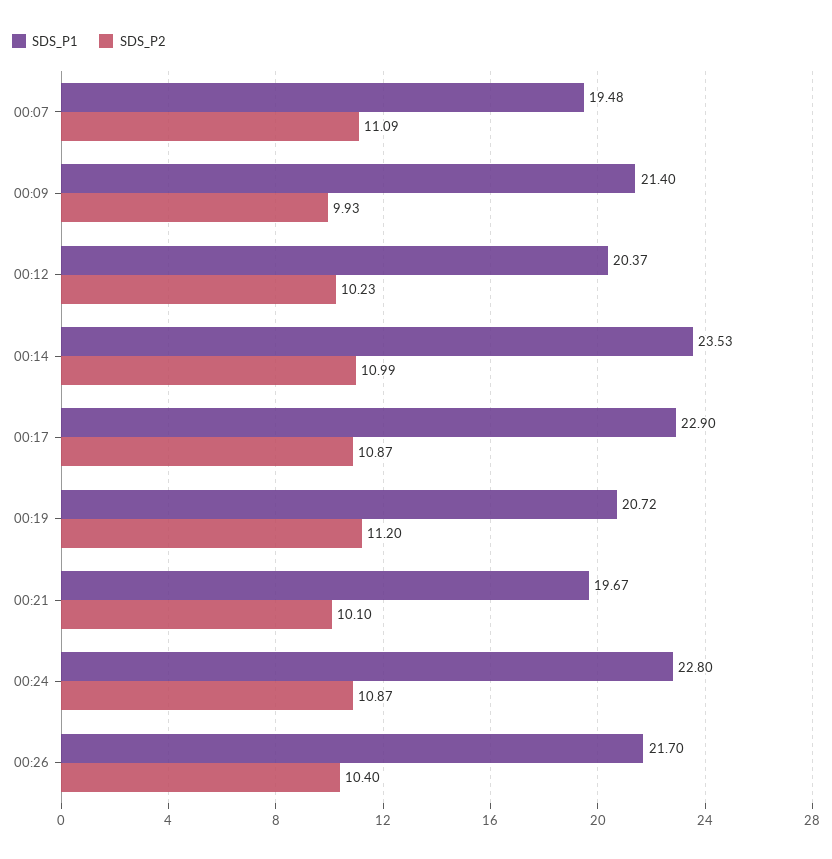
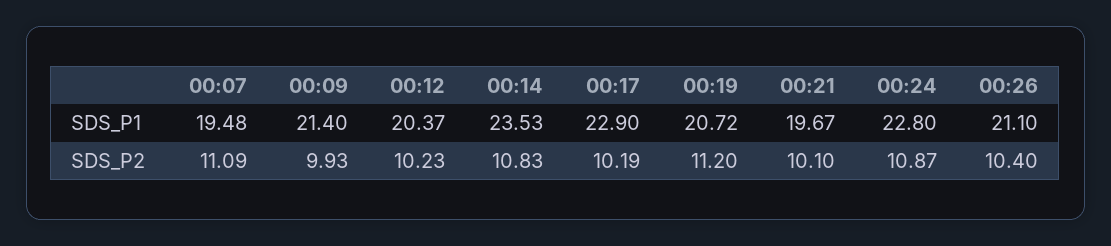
  {
    "SDS_P1": {
      "00:07": 19.48,
      "00:09": 21.4,
      "00:12": 20.37,
      "00:14": 23.53,
      "00:17": 22.9,
      "00:19": 20.72,
      "00:21": 19.67,
      "00:24": 22.8,
-     "00:26": 21.7
+     "00:26": 21.1
    },
    "SDS_P2": {
      "00:07": 11.09,
      "00:09": 9.93,
      "00:12": 10.23,
-     "00:14": 10.99,
+     "00:14": 10.83,
-     "00:17": 10.87,
+     "00:17": 10.19,
      "00:19": 11.2,
      "00:21": 10.1,
      "00:24": 10.87,
      "00:26": 10.4
    }
  }

